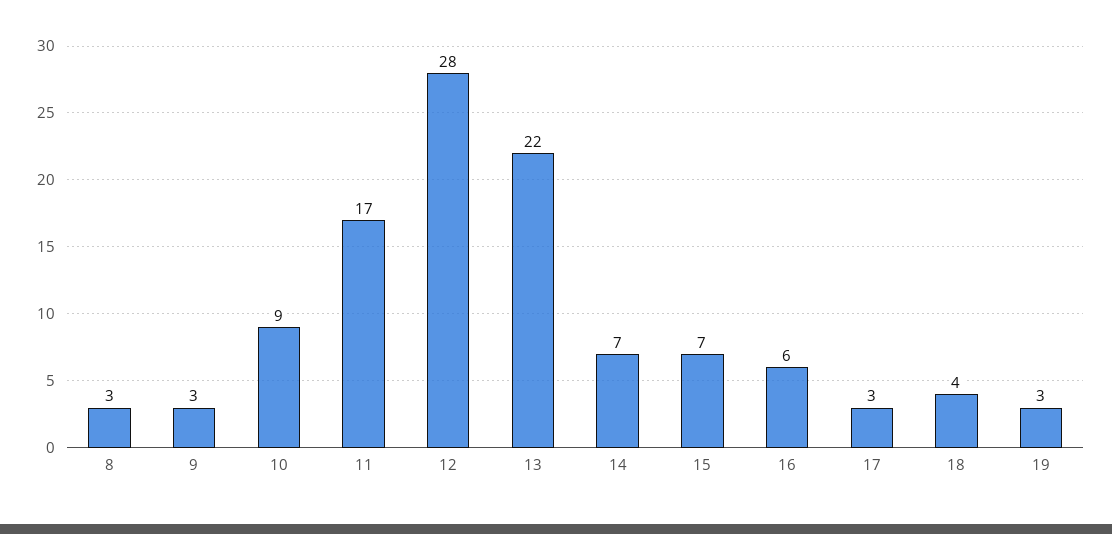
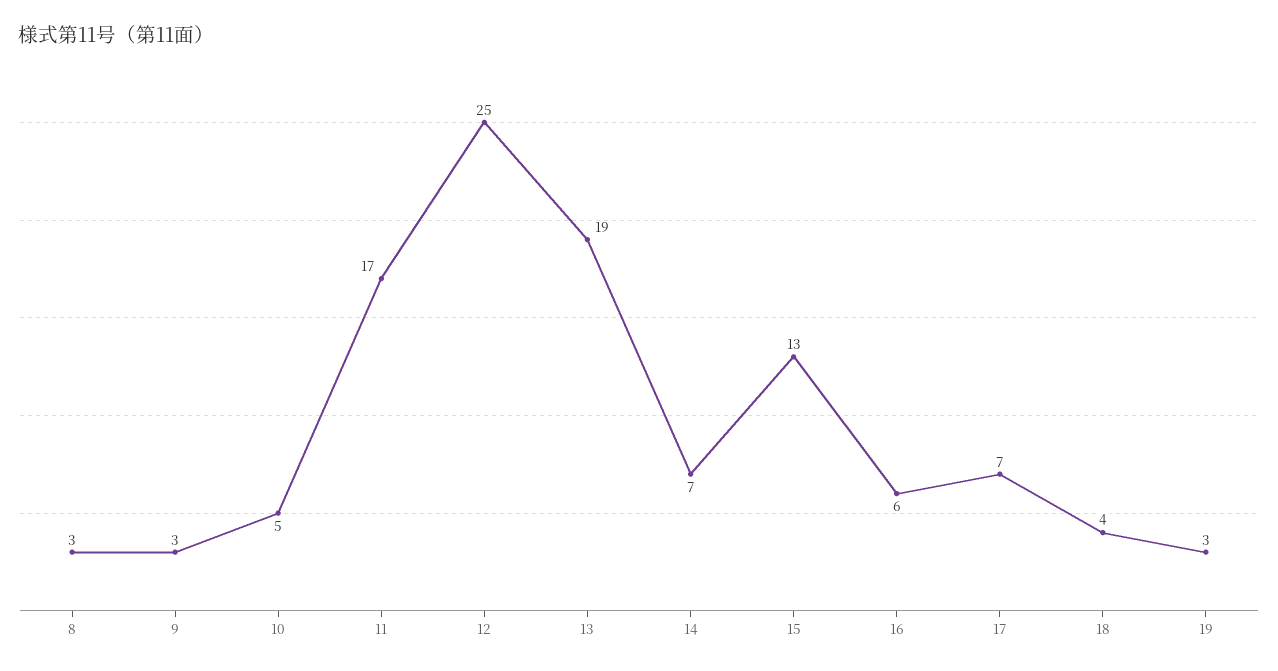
  {
    "8": 3,
    "9": 3,
-   "10": 9,
+   "10": 5,
    "11": 17,
-   "12": 28,
+   "12": 25,
-   "13": 22,
+   "13": 19,
    "14": 7,
-   "15": 7,
+   "15": 13,
    "16": 6,
-   "17": 3,
+   "17": 7,
    "18": 4,
    "19": 3
  }

